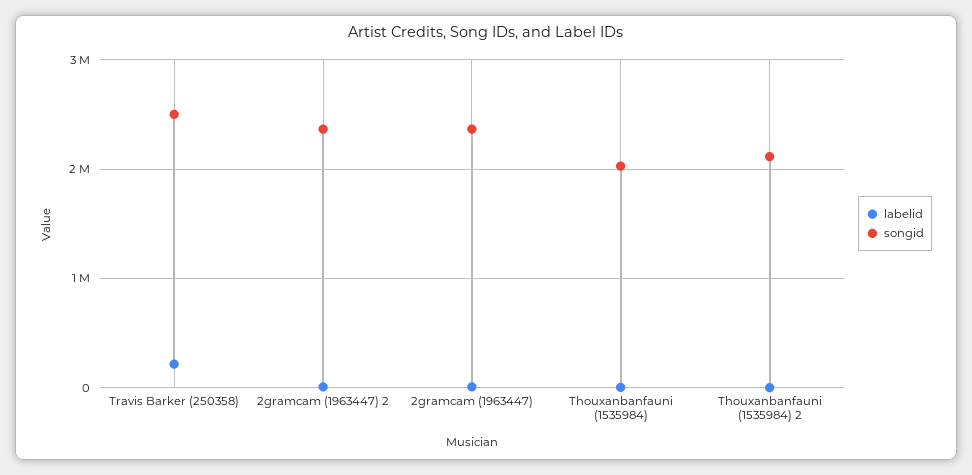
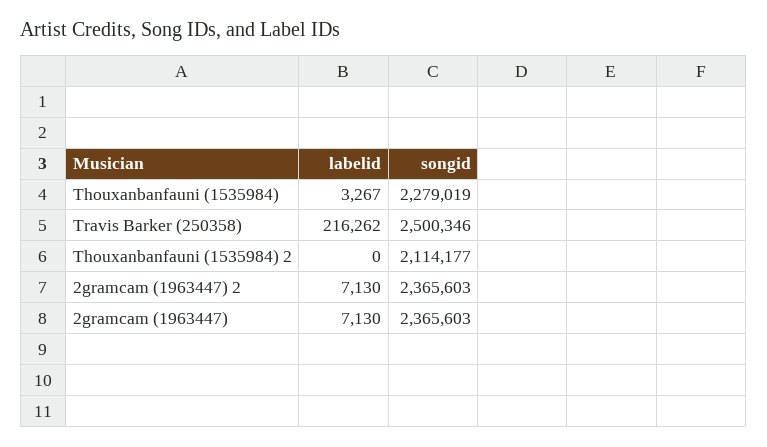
  {
    "labelid": {
      "Travis Barker (250358)": 216262,
      "2gramcam (1963447) 2": 7130,
      "2gramcam (1963447)": 7130,
      "Thouxanbanfauni (1535984)": 3267,
      "Thouxanbanfauni (1535984) 2": 0
    },
    "songid": {
      "Travis Barker (250358)": 2500346,
      "2gramcam (1963447) 2": 2365603,
      "2gramcam (1963447)": 2365603,
-     "Thouxanbanfauni (1535984)": 2000000,
+     "Thouxanbanfauni (1535984)": 2279019,
      "Thouxanbanfauni (1535984) 2": 2114177
    }
  }

